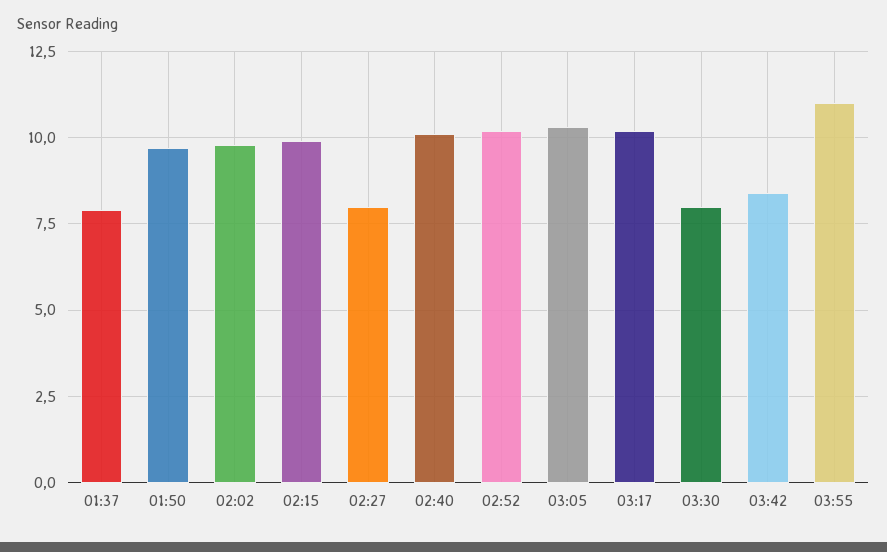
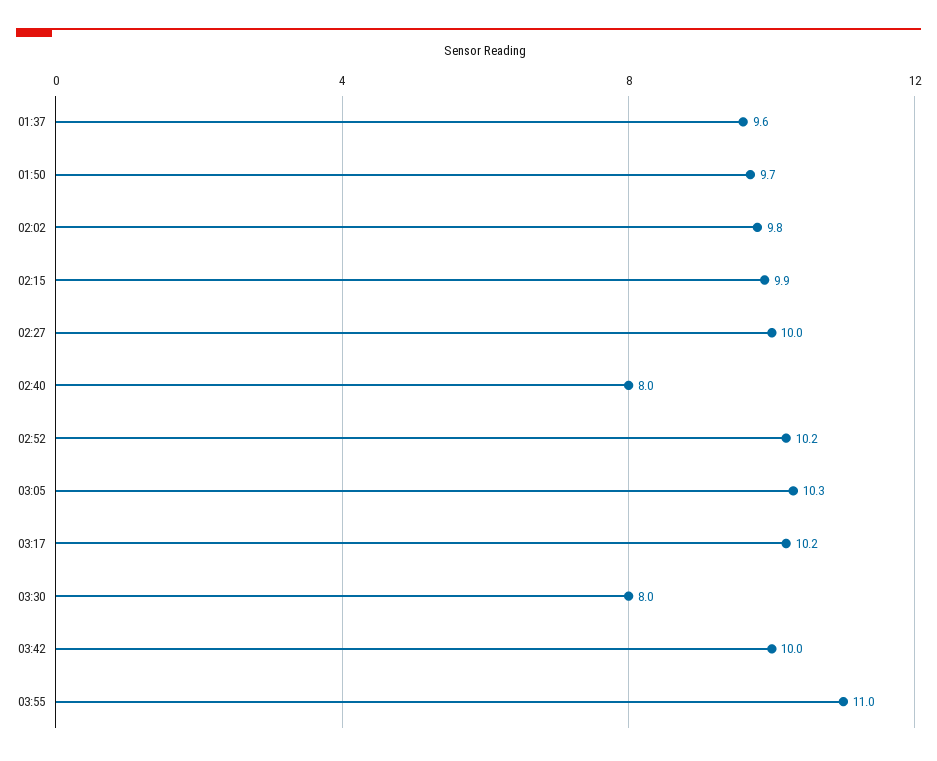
  {
-   "01:37": 8,
+   "01:37": 9.6,
    "01:50": 9.7,
    "02:02": 9.8,
    "02:15": 9.9,
-   "02:27": 8,
+   "02:27": 10,
-   "02:40": 10,
+   "02:40": 8,
    "02:52": 10.2,
    "03:05": 10.3,
    "03:17": 10.2,
    "03:30": 8,
-   "03:42": 8.5,
+   "03:42": 10,
    "03:55": 11
  }

